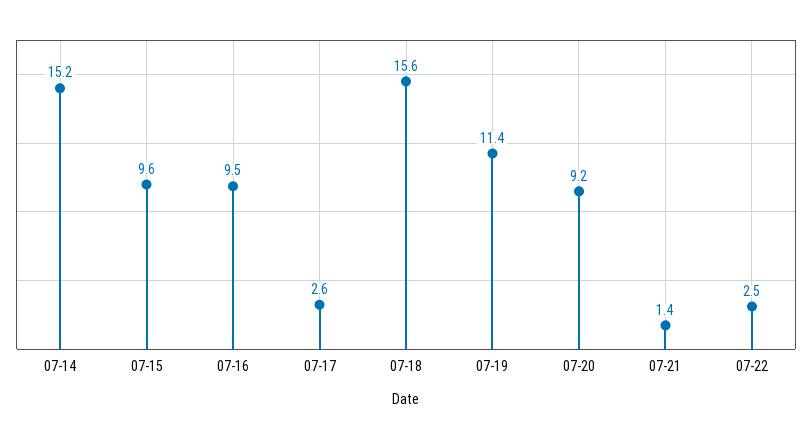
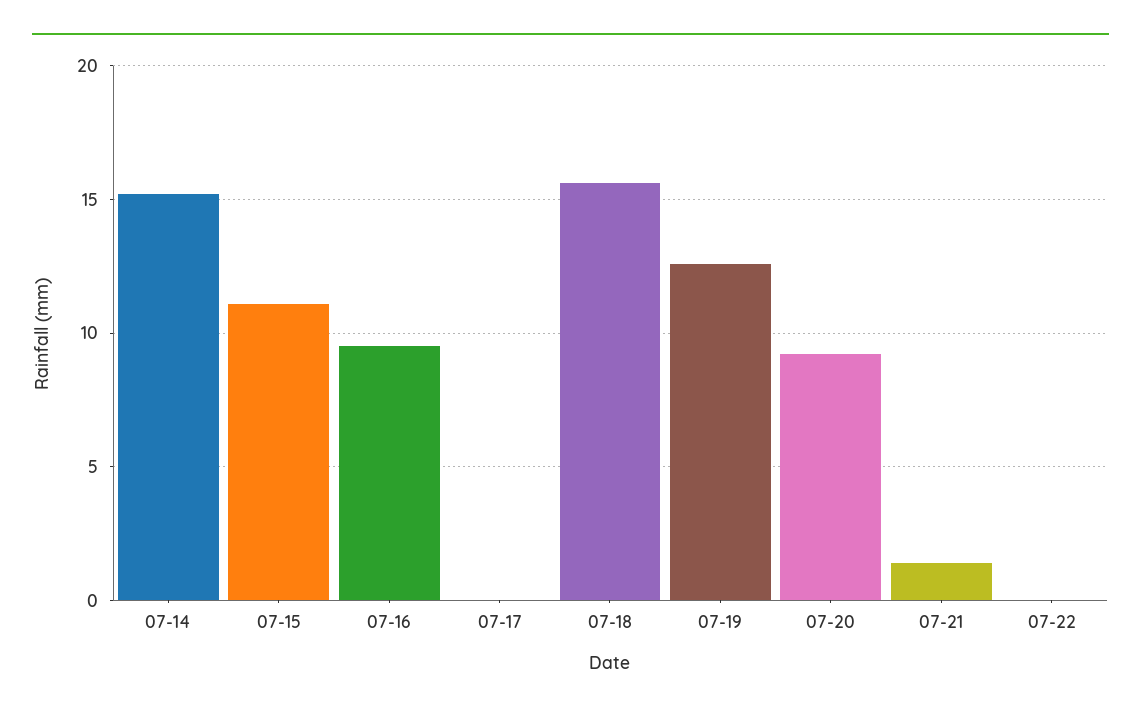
  {
    "07-14": 15.2,
-   "07-15": 9.6,
+   "07-15": 11,
    "07-16": 9.5,
-   "07-17": 2.6,
+   "07-17": 0,
    "07-18": 15.6,
-   "07-19": 11.4,
+   "07-19": 12.5,
    "07-20": 9.2,
    "07-21": 1.4,
-   "07-22": 2.5
+   "07-22": 0
  }

